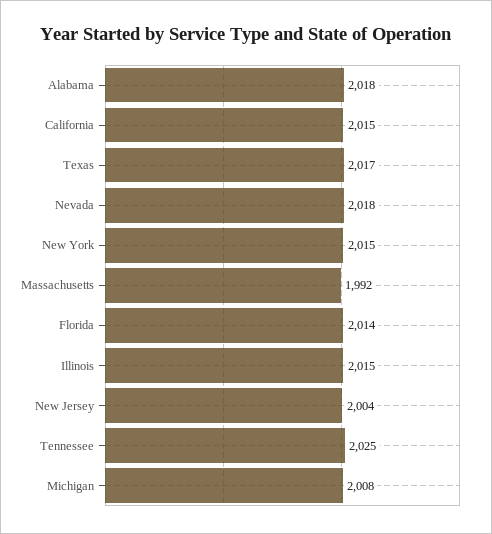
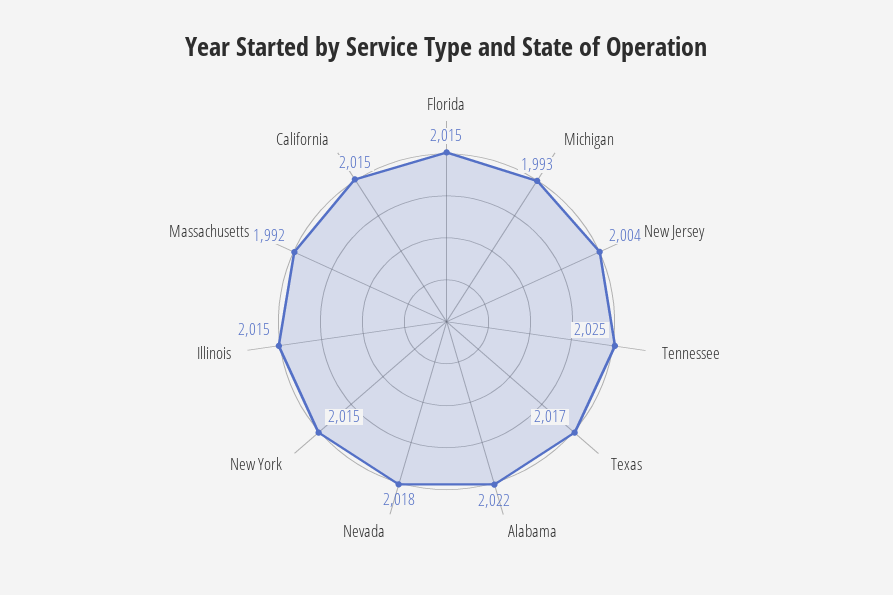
  {
-   "Alabama": 2018,
+   "Alabama": 2022,
    "California": 2015,
    "Texas": 2017,
    "Nevada": 2018,
    "New York": 2015,
    "Massachusetts": 1992,
-   "Florida": 2014,
+   "Florida": 2015,
    "Illinois": 2015,
    "New Jersey": 2004,
    "Tennessee": 2025,
-   "Michigan": 2008
+   "Michigan": 1993
  }

